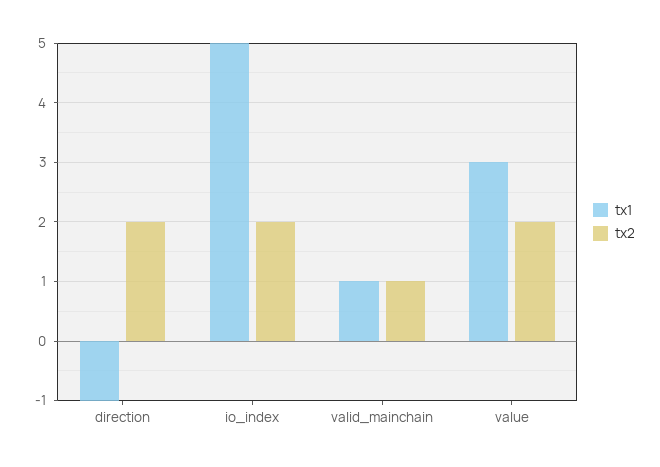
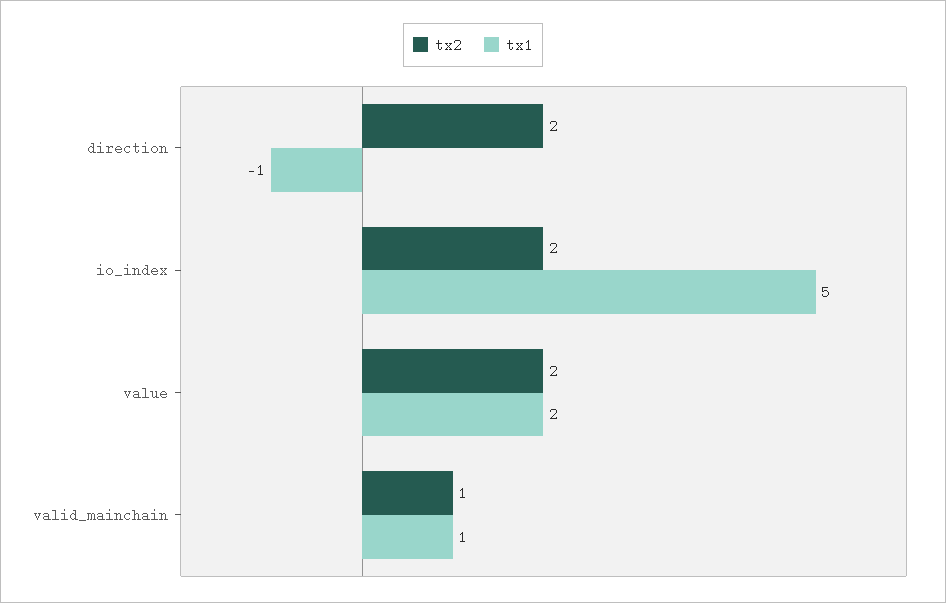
  {
    "tx1": {
      "direction": -1,
      "io_index": 5,
      "valid_mainchain": 1,
-     "value": 3
+     "value": 2
    },
    "tx2": {
      "direction": 2,
      "io_index": 2,
      "valid_mainchain": 1,
      "value": 2
    }
  }

